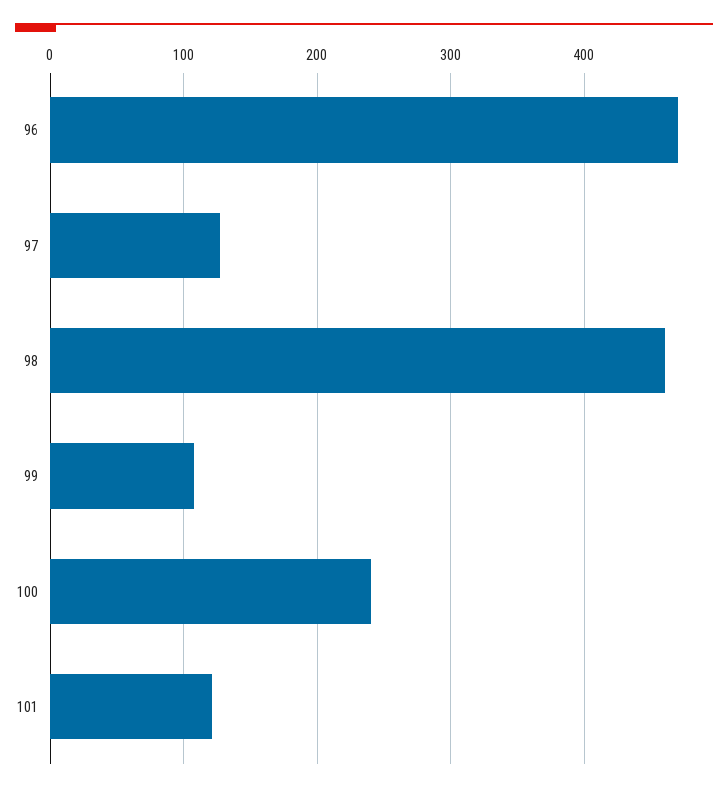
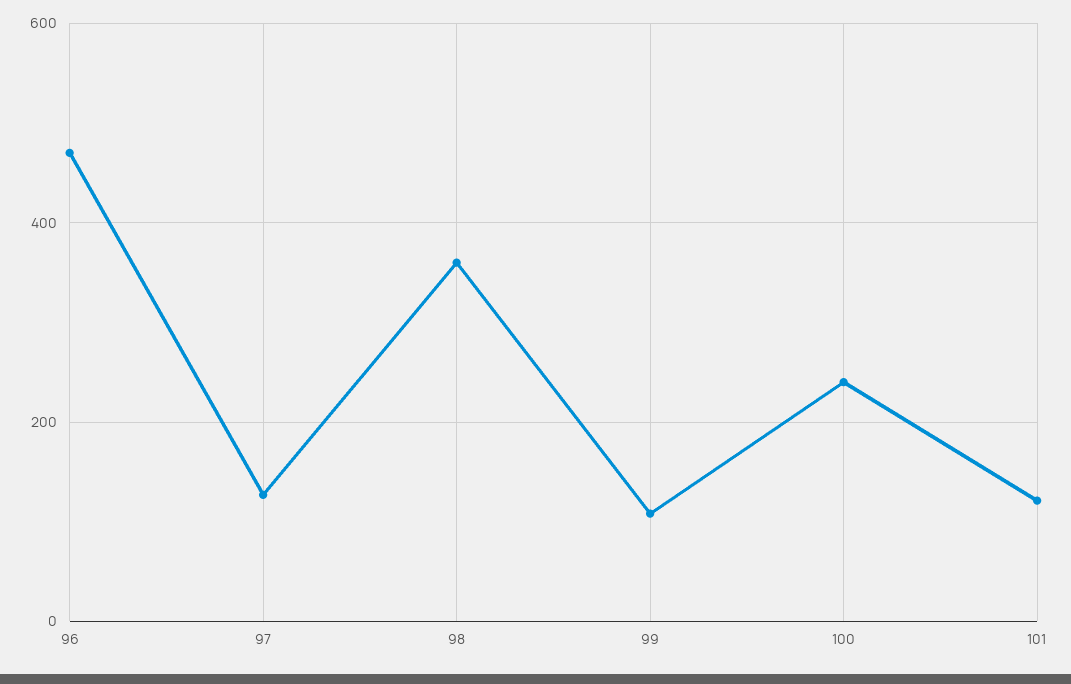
  {
    "96": 470,
    "97": 130,
-   "98": 460,
+   "98": 360,
    "99": 110,
    "100": 240,
    "101": 120
  }

